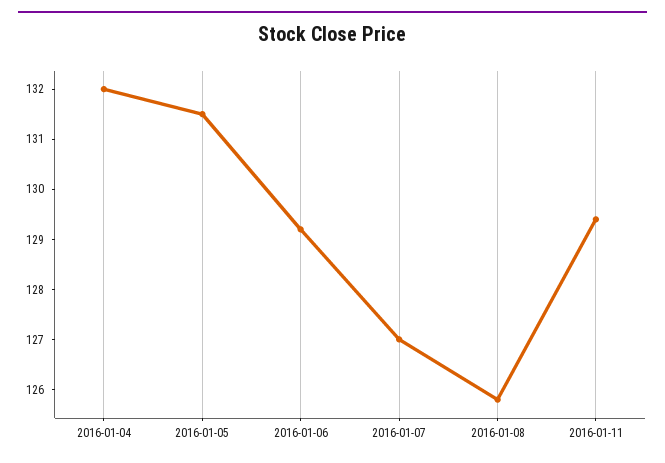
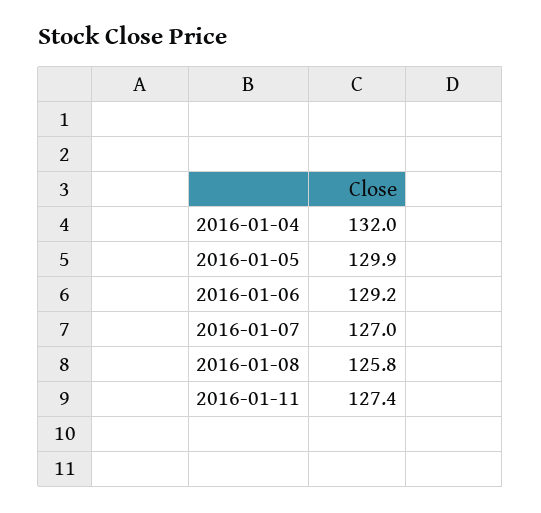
  {
    "2016-01-04": 132,
-   "2016-01-05": 131.5,
+   "2016-01-05": 129.9,
    "2016-01-06": 129.2,
    "2016-01-07": 127,
    "2016-01-08": 125.8,
-   "2016-01-11": 129.5
+   "2016-01-11": 127.4
  }

